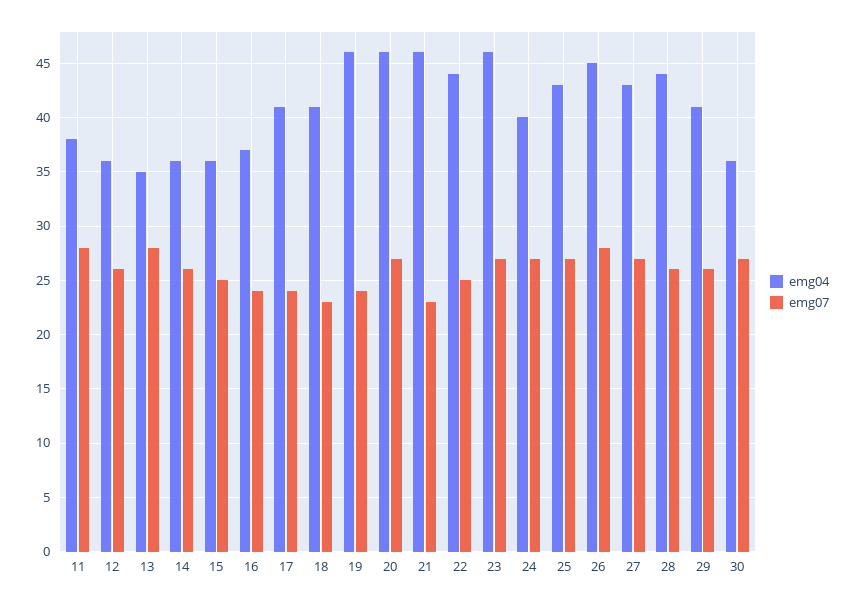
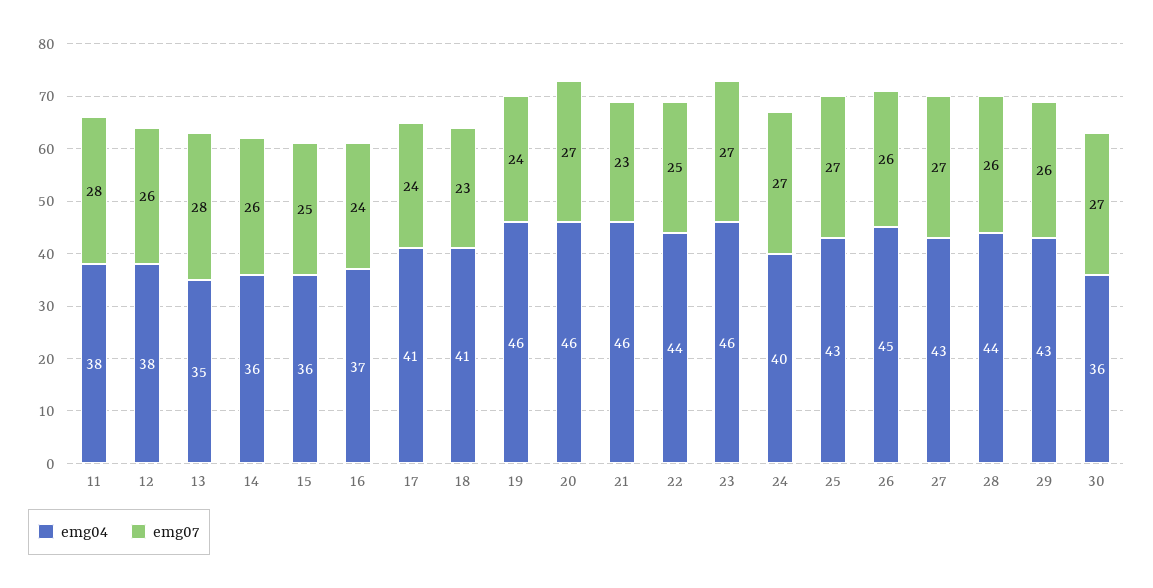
  {
    "emg04": {
      "11": 38,
-     "12": 36,
+     "12": 38,
      "13": 35,
      "14": 36,
      "15": 36,
      "16": 37,
      "17": 41,
      "18": 41,
      "19": 46,
      "20": 46,
      "21": 46,
      "22": 44,
      "23": 46,
      "24": 40,
      "25": 43,
      "26": 45,
      "27": 43,
      "28": 44,
-     "29": 41,
+     "29": 43,
      "30": 36
    },
    "emg07": {
      "11": 28,
      "12": 26,
      "13": 28,
      "14": 26,
      "15": 25,
      "16": 24,
      "17": 24,
      "18": 23,
      "19": 24,
      "20": 27,
      "21": 23,
      "22": 25,
      "23": 27,
      "24": 27,
      "25": 27,
-     "26": 28,
+     "26": 26,
      "27": 27,
      "28": 26,
      "29": 26,
      "30": 27
    }
  }

